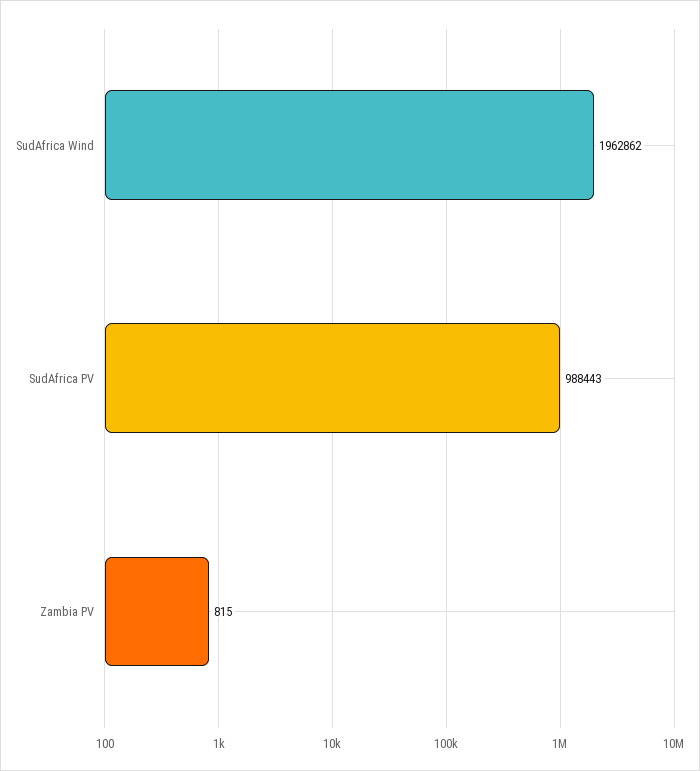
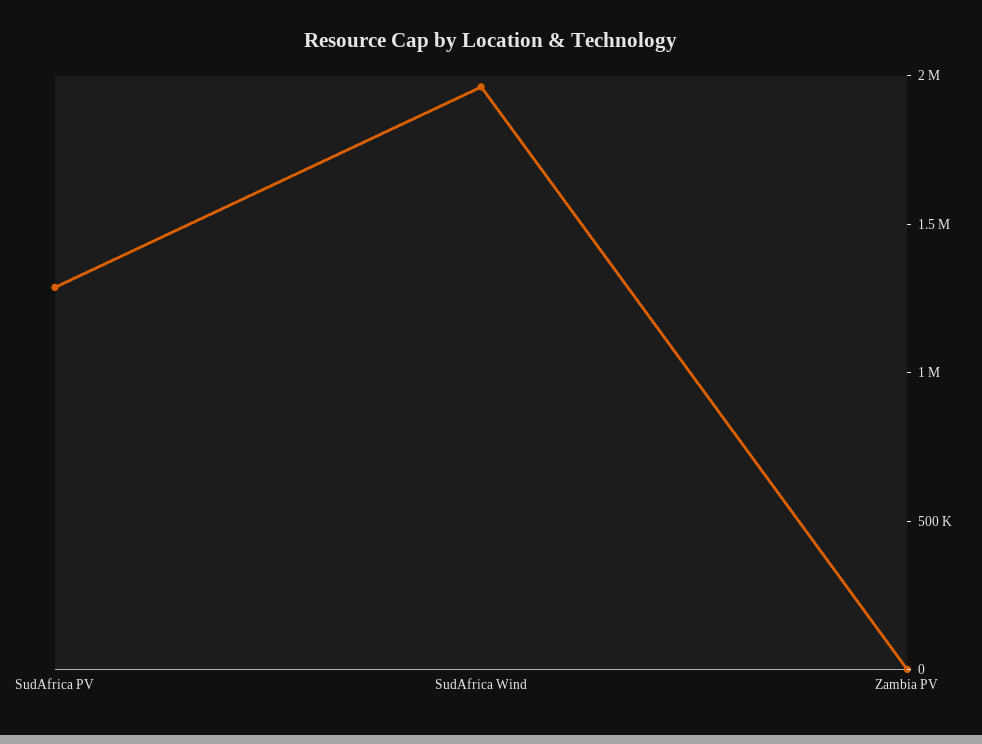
  {
    "SudAfrica Wind": 1962862,
-   "SudAfrica PV": 988443,
+   "SudAfrica PV": 1300000,
    "Zambia PV": 815
  }

